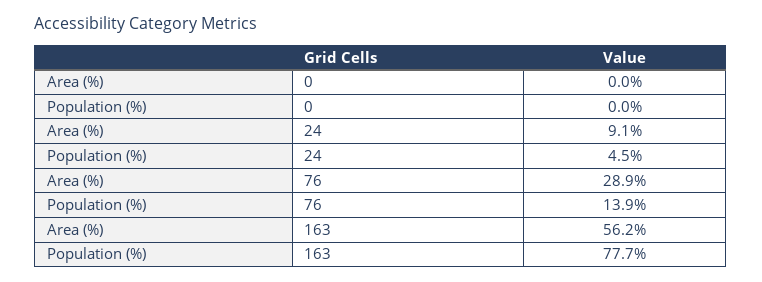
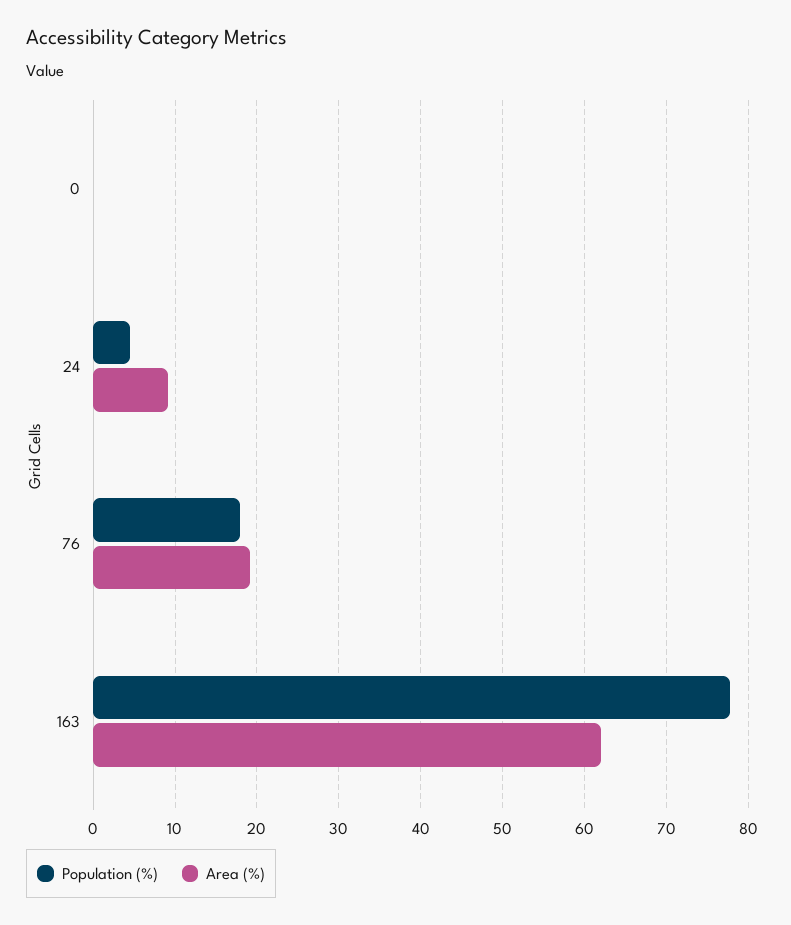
  {
    "Area (%)": {
      "0": 0,
      "24": 9.1,
-     "76": 28.9,
+     "76": 19,
-     "163": 56.2
+     "163": 62
    },
    "Population (%)": {
      "0": 0,
      "24": 4.5,
-     "76": 13.9,
+     "76": 18,
      "163": 77.7
    }
  }

